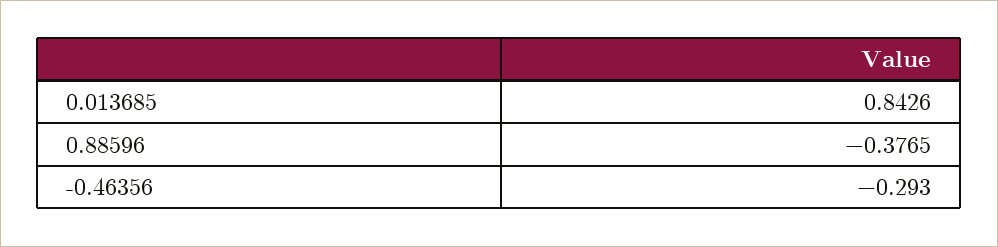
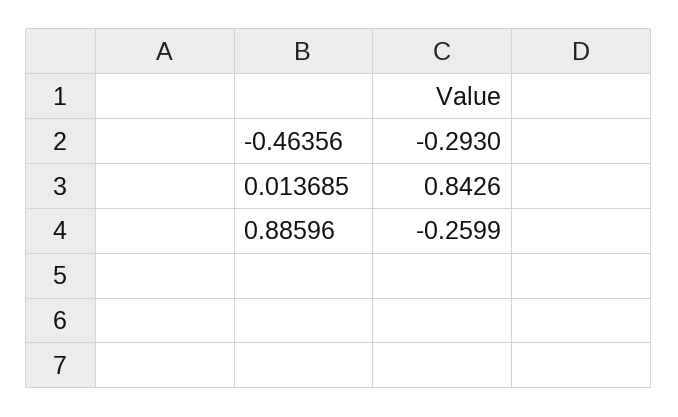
  {
    "0.013685": 0.8426,
-   "0.88596": -0.3765,
+   "0.88596": -0.2599,
    "-0.46356": -0.293
  }

